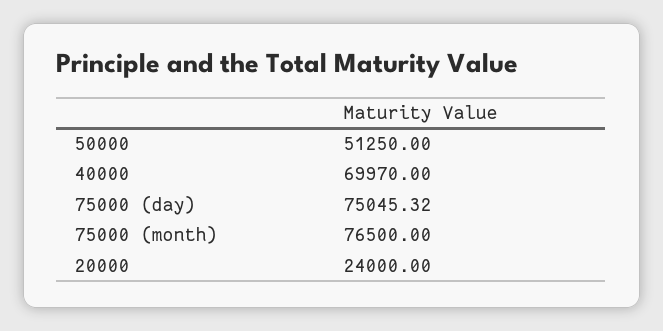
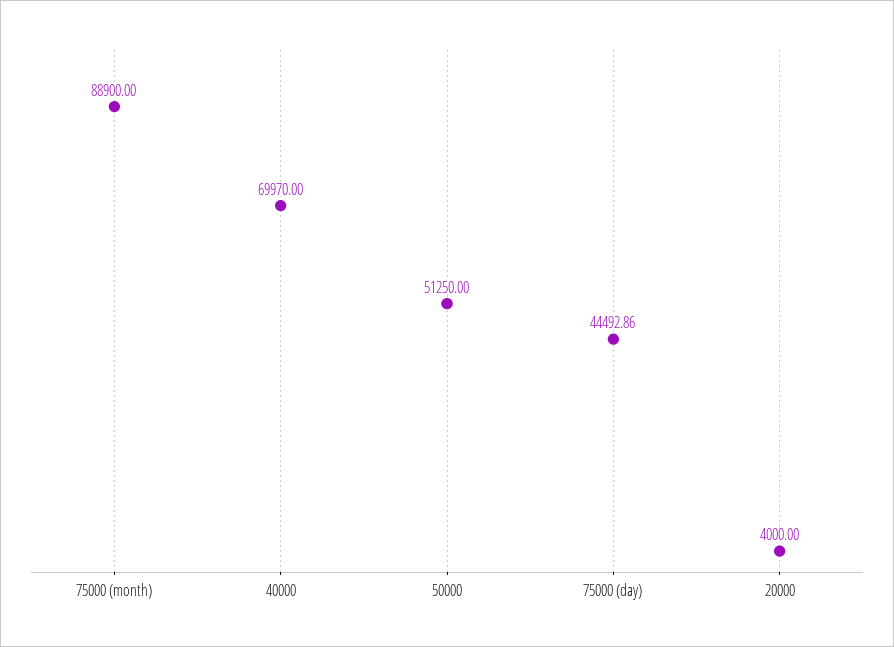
  {
    "50000": 51250,
    "40000": 69970,
-   "75000 (day)": 75045.32,
+   "75000 (day)": 44492.86,
-   "75000 (month)": 76500,
+   "75000 (month)": 88900,
-   "20000": 24000
+   "20000": 4000
  }

